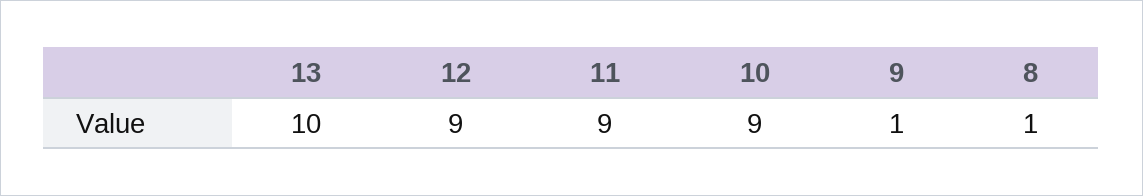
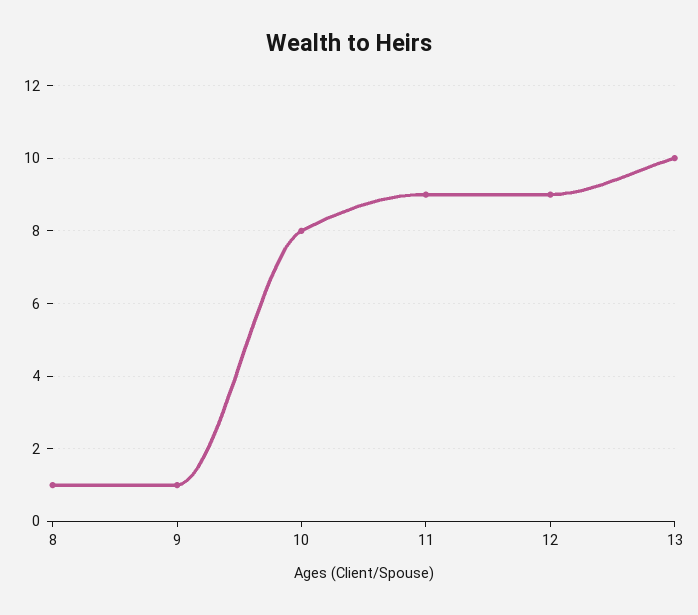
  {
    "13": 10,
    "12": 9,
    "11": 9,
-   "10": 9,
+   "10": 8,
    "9": 1,
    "8": 1
  }

